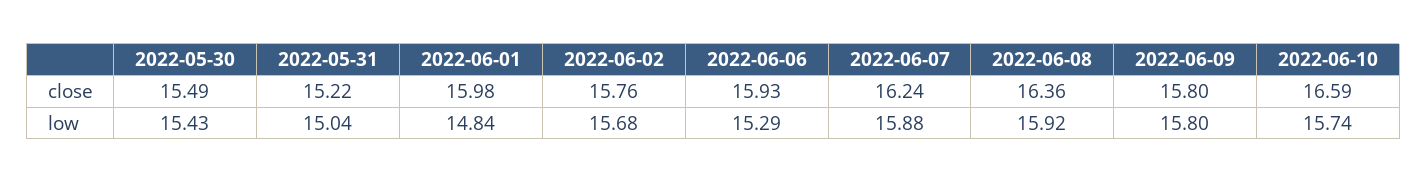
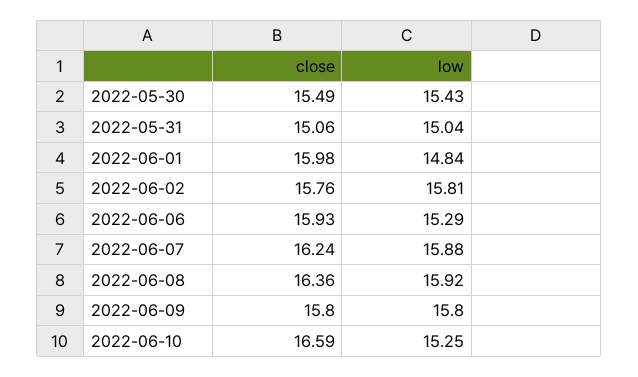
  {
    "2022-05-30": {
      "close": 15.49,
      "low": 15.43
    },
    "2022-05-31": {
-     "close": 15.22,
+     "close": 15.06,
      "low": 15.04
    },
    "2022-06-01": {
      "close": 15.98,
      "low": 14.84
    },
    "2022-06-02": {
      "close": 15.76,
-     "low": 15.68
+     "low": 15.81
    },
    "2022-06-06": {
      "close": 15.93,
      "low": 15.29
    },
    "2022-06-07": {
      "close": 16.24,
      "low": 15.88
    },
    "2022-06-08": {
      "close": 16.36,
      "low": 15.92
    },
    "2022-06-09": {
      "close": 15.8,
      "low": 15.8
    },
    "2022-06-10": {
      "close": 16.59,
-     "low": 15.74
+     "low": 15.25
    }
  }

